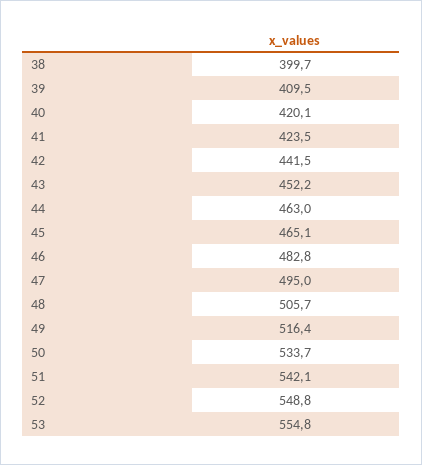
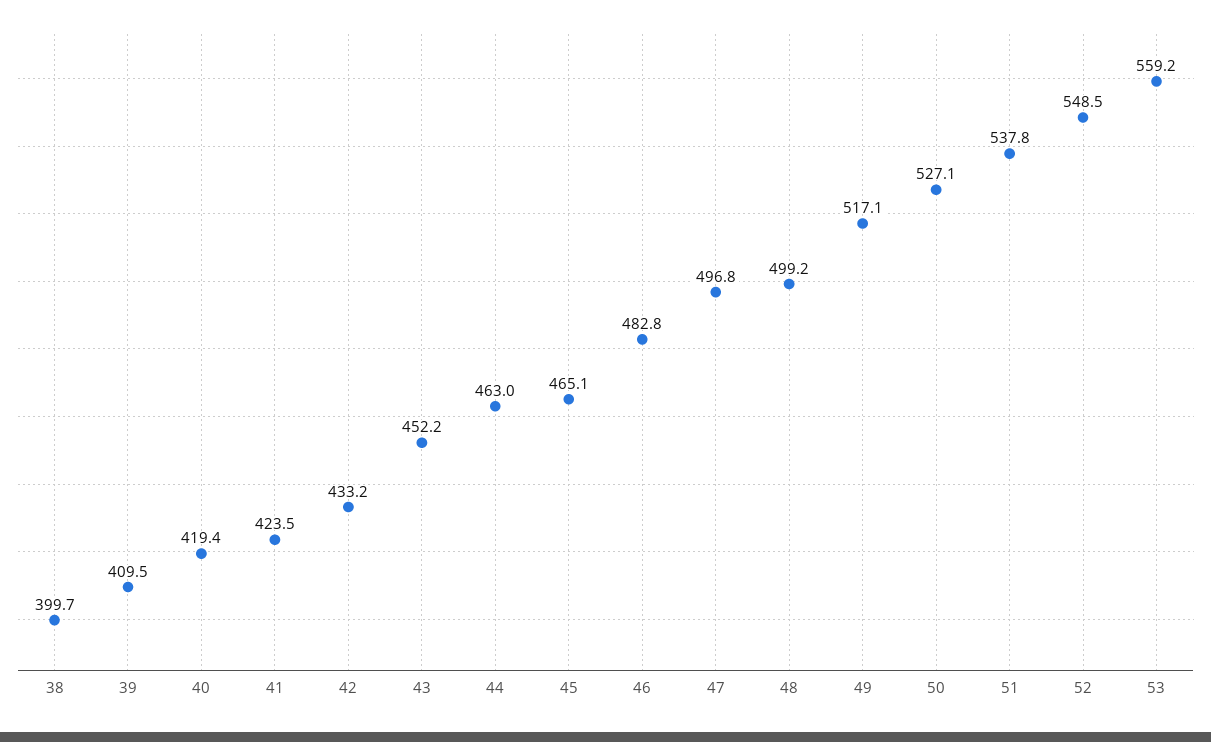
  {
    "38": 399.7,
    "39": 409.5,
-   "40": 420.1,
+   "40": 419.4,
    "41": 423.5,
-   "42": 441.5,
+   "42": 433.2,
    "43": 452.2,
    "44": 463,
    "45": 465.1,
    "46": 482.8,
-   "47": 495,
+   "47": 496.8,
-   "48": 505.7,
+   "48": 499.2,
-   "49": 516.4,
+   "49": 517.1,
-   "50": 533.7,
+   "50": 527.1,
-   "51": 542.1,
+   "51": 537.8,
-   "52": 548.8,
+   "52": 548.5,
-   "53": 554.8
+   "53": 559.2
  }

